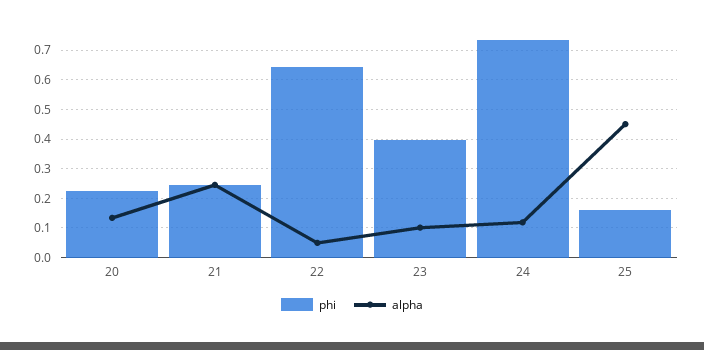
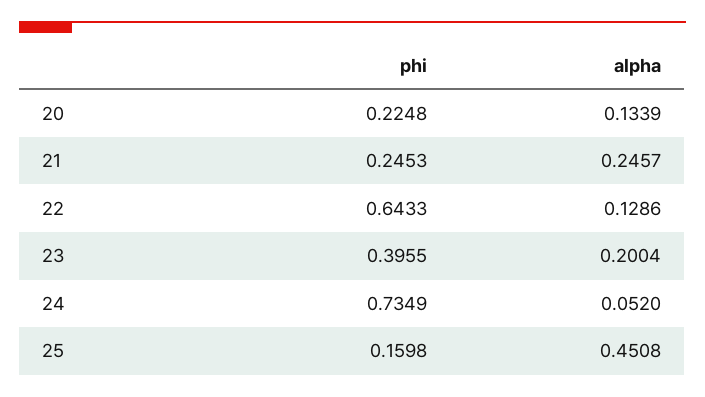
  {
    "phi": {
      "20": 0.2248,
      "21": 0.2453,
      "22": 0.6433,
      "23": 0.3955,
      "24": 0.7349,
      "25": 0.1598
    },
    "alpha": {
      "20": 0.1339,
      "21": 0.2457,
-     "22": 0.05,
+     "22": 0.1286,
-     "23": 0.1,
+     "23": 0.2004,
-     "24": 0.125,
+     "24": 0.052,
      "25": 0.4508
    }
  }

